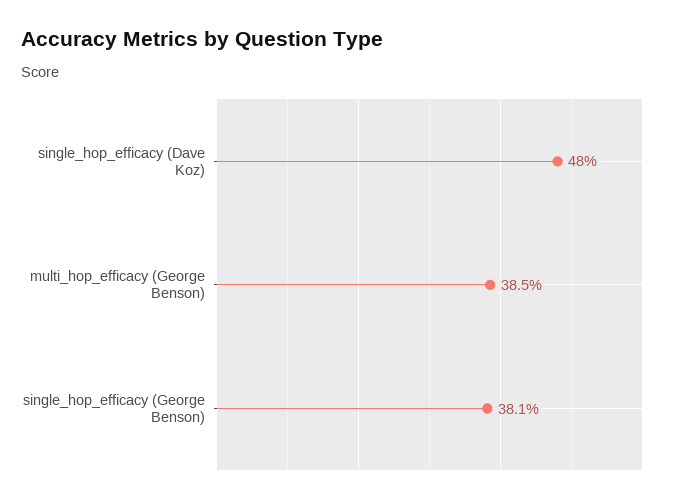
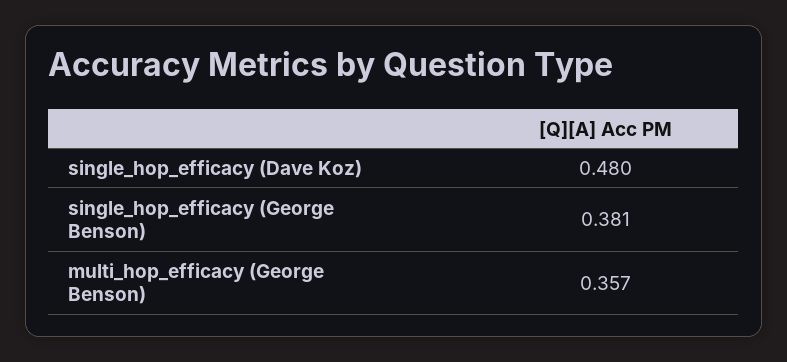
  {
    "single_hop_efficacy (Dave Koz)": 0.48,
-   "multi_hop_efficacy (George Benson)": 0.385,
+   "multi_hop_efficacy (George Benson)": 0.357,
    "single_hop_efficacy (George Benson)": 0.381
  }

